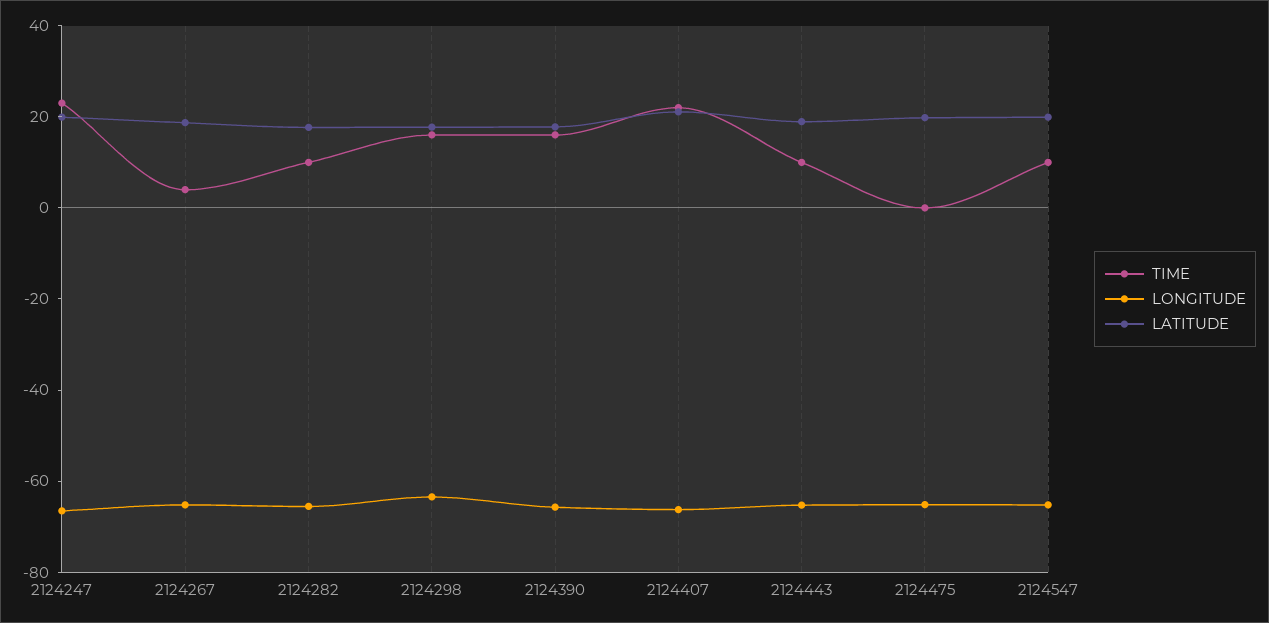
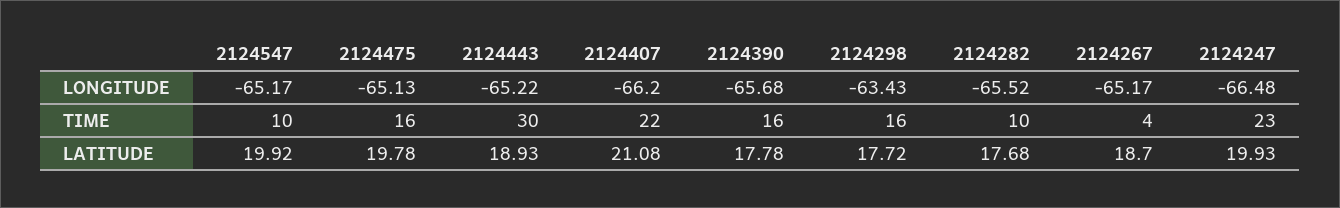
  {
    "TIME": {
      "2124247": 23,
      "2124267": 4,
      "2124282": 10,
      "2124298": 16,
      "2124390": 16,
      "2124407": 22,
-     "2124443": 10,
+     "2124443": 30,
-     "2124475": 0,
+     "2124475": 16,
      "2124547": 10
    },
    "LONGITUDE": {
      "2124247": -66.48,
      "2124267": -65.17,
      "2124282": -65.52,
      "2124298": -63.43,
      "2124390": -65.68,
      "2124407": -66.2,
      "2124443": -65.22,
      "2124475": -65.13,
      "2124547": -65.17
    },
    "LATITUDE": {
      "2124247": 19.93,
      "2124267": 18.7,
      "2124282": 17.68,
      "2124298": 17.72,
      "2124390": 17.78,
      "2124407": 21.08,
      "2124443": 18.93,
      "2124475": 19.78,
      "2124547": 19.92
    }
  }

